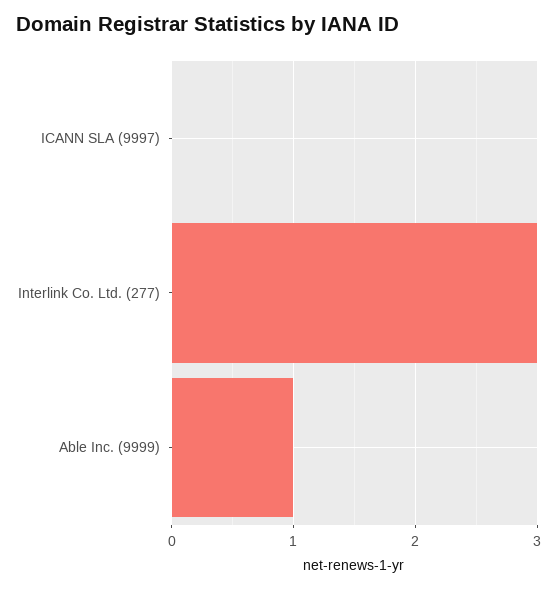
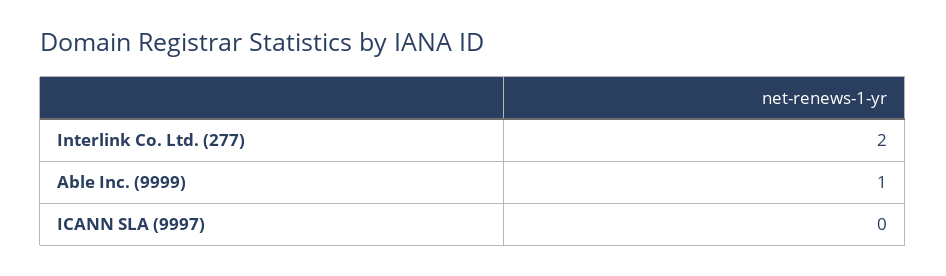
  {
    "ICANN SLA (9997)": 0,
-   "Interlink Co. Ltd. (277)": 3,
+   "Interlink Co. Ltd. (277)": 2,
    "Able Inc. (9999)": 1
  }

